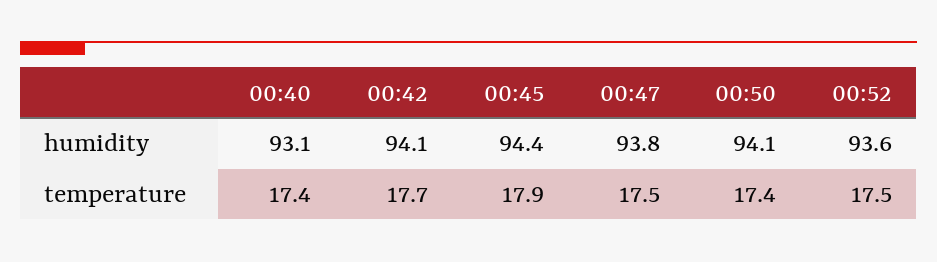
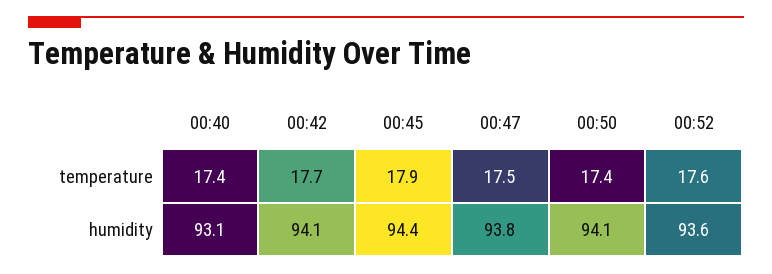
  {
    "00:40": {
      "humidity": 93.1,
      "temperature": 17.4
    },
    "00:42": {
      "humidity": 94.1,
      "temperature": 17.7
    },
    "00:45": {
      "humidity": 94.4,
      "temperature": 17.9
    },
    "00:47": {
      "humidity": 93.8,
      "temperature": 17.5
    },
    "00:50": {
      "humidity": 94.1,
      "temperature": 17.4
    },
    "00:52": {
      "humidity": 93.6,
-     "temperature": 17.5
+     "temperature": 17.6
    }
  }

